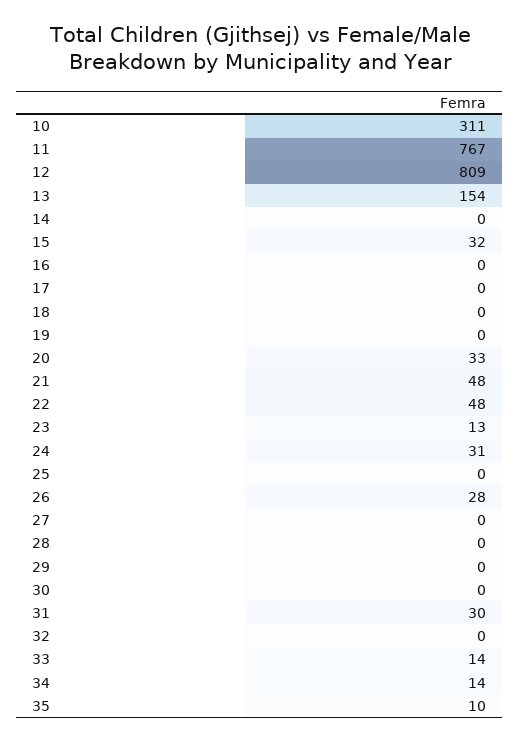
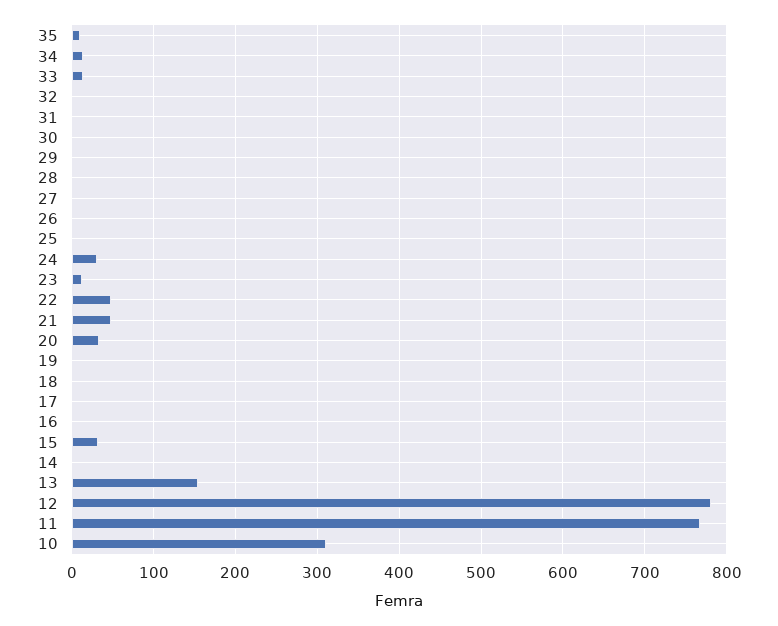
  {
    "10": 311,
    "11": 767,
-   "12": 809,
+   "12": 780,
    "13": 154,
    "14": 0,
    "15": 32,
    "16": 0,
    "17": 0,
    "18": 0,
    "19": 0,
    "20": 33,
    "21": 48,
    "22": 48,
    "23": 13,
    "24": 31,
    "25": 0,
-   "26": 28,
+   "26": 0,
    "27": 0,
    "28": 0,
    "29": 0,
    "30": 0,
-   "31": 30,
+   "31": 0,
    "32": 0,
    "33": 14,
    "34": 14,
    "35": 10
  }

